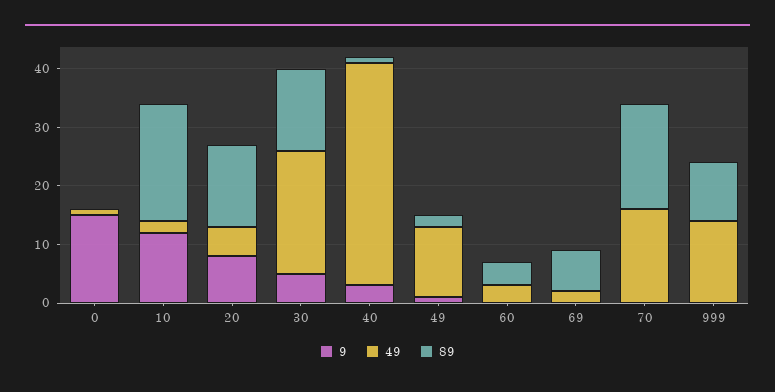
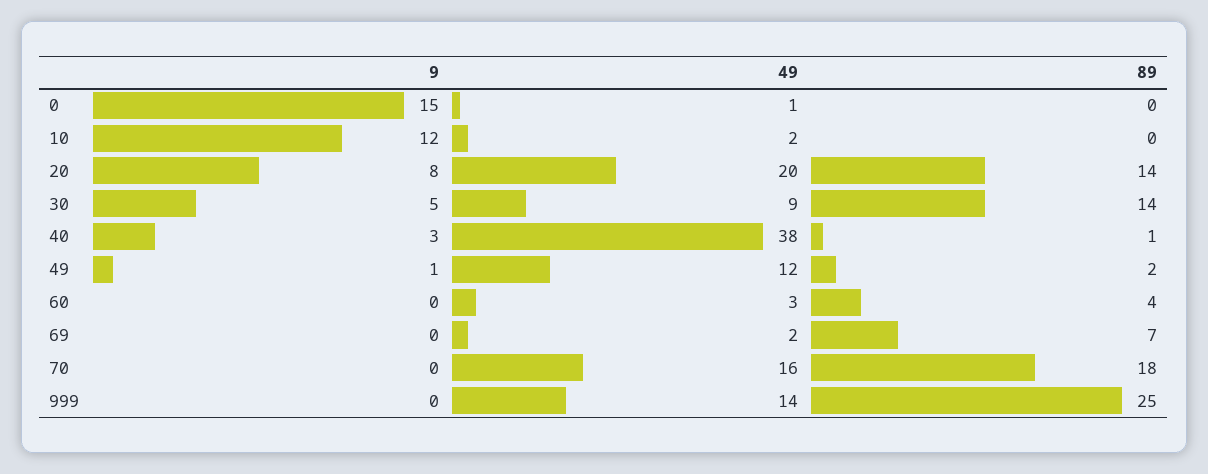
  {
    "9": {
      "0": 15,
      "10": 12,
      "20": 8,
      "30": 5,
      "40": 3,
      "49": 1,
      "60": 0,
      "69": 0,
      "70": 0,
      "999": 0
    },
    "49": {
      "0": 1,
      "10": 2,
-     "20": 5,
+     "20": 20,
-     "30": 20,
+     "30": 9,
      "40": 38,
      "49": 12,
      "60": 3,
      "69": 2,
      "70": 16,
      "999": 14
    },
    "89": {
      "0": 0,
-     "10": 20,
+     "10": 0,
      "20": 14,
      "30": 14,
      "40": 1,
      "49": 2,
      "60": 4,
      "69": 7,
      "70": 18,
-     "999": 10
+     "999": 25
    }
  }

